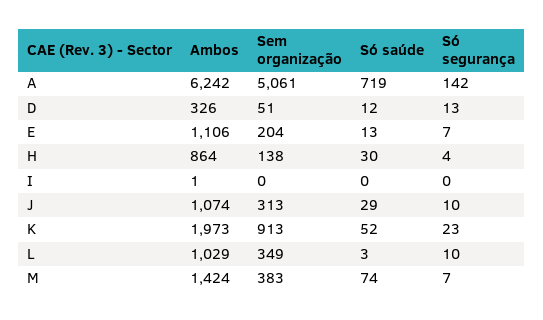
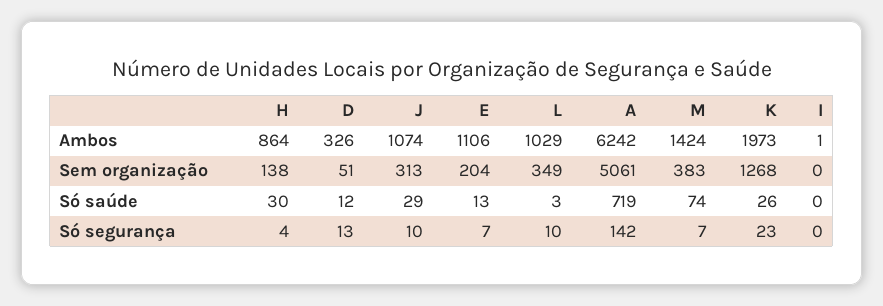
  {
    "Ambos": {
      "A": 6242,
      "D": 326,
      "E": 1106,
      "H": 864,
      "I": 1,
      "J": 1074,
      "K": 1973,
      "L": 1029,
      "M": 1424
    },
    "Sem organização": {
      "A": 5061,
      "D": 51,
      "E": 204,
      "H": 138,
      "I": 0,
      "J": 313,
-     "K": 913,
+     "K": 1268,
      "L": 349,
      "M": 383
    },
    "Só saúde": {
      "A": 719,
      "D": 12,
      "E": 13,
      "H": 30,
      "I": 0,
      "J": 29,
-     "K": 52,
+     "K": 26,
      "L": 3,
      "M": 74
    },
    "Só segurança": {
      "A": 142,
      "D": 13,
      "E": 7,
      "H": 4,
      "I": 0,
      "J": 10,
      "K": 23,
      "L": 10,
      "M": 7
    }
  }

